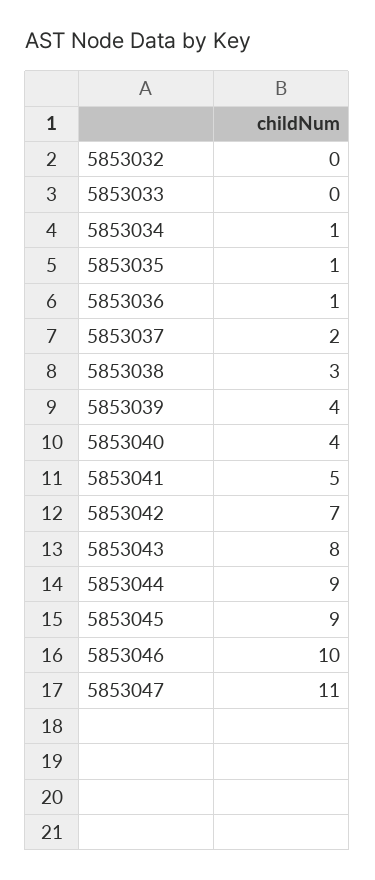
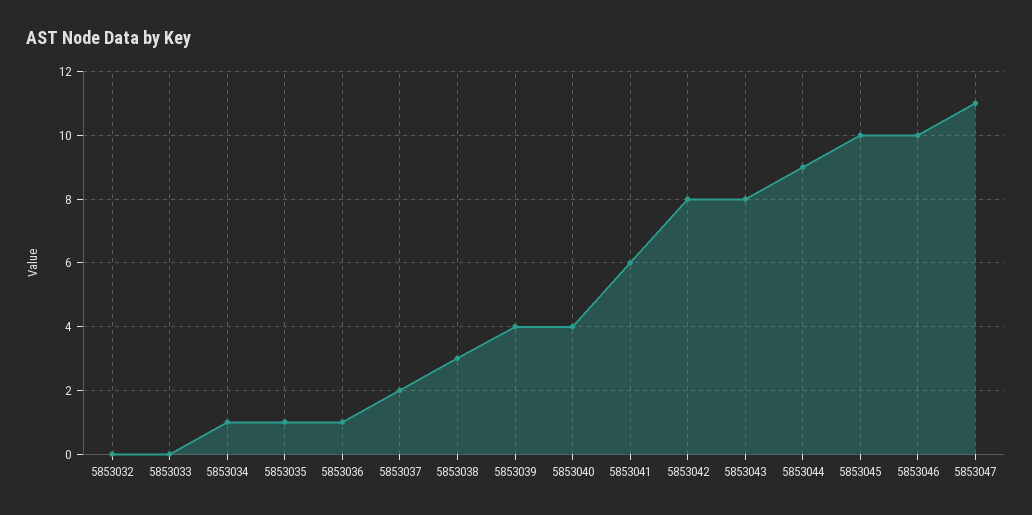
  {
    "5853032": 0,
    "5853033": 0,
    "5853034": 1,
    "5853035": 1,
    "5853036": 1,
    "5853037": 2,
    "5853038": 3,
    "5853039": 4,
    "5853040": 4,
-   "5853041": 5,
+   "5853041": 6,
-   "5853042": 7,
+   "5853042": 8,
    "5853043": 8,
    "5853044": 9,
-   "5853045": 9,
+   "5853045": 10,
    "5853046": 10,
    "5853047": 11
  }

